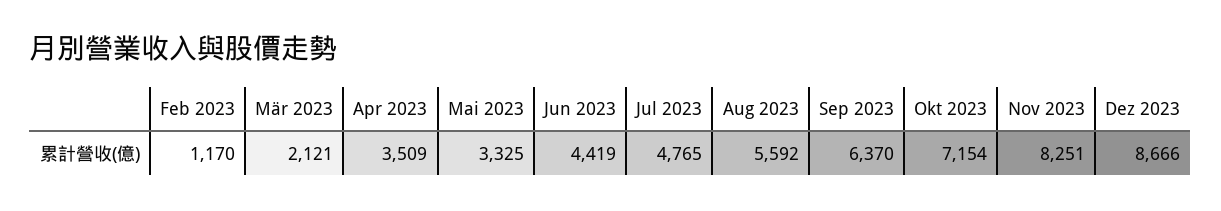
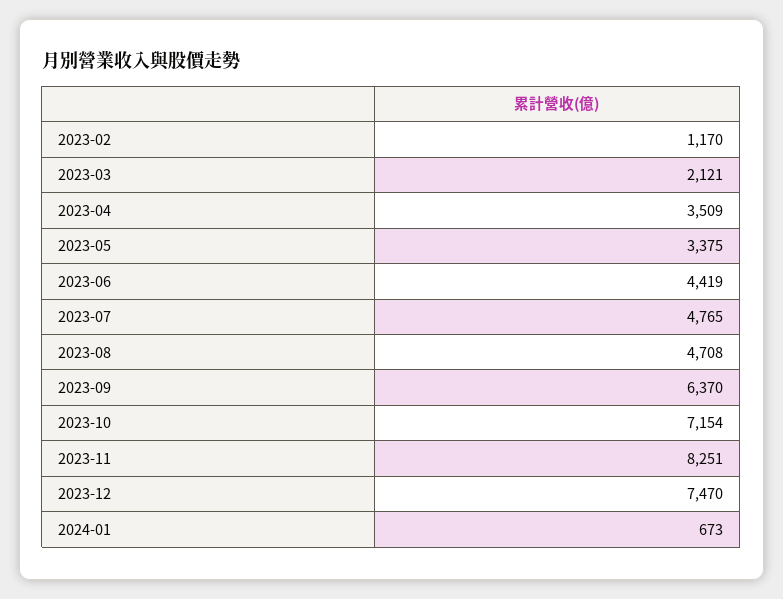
  {
    "Feb 2023": 1170,
    "Mär 2023": 2121,
    "Apr 2023": 3509,
-   "Mai 2023": 3325,
+   "Mai 2023": 3375,
    "Jun 2023": 4419,
    "Jul 2023": 4765,
-   "Aug 2023": 5592,
+   "Aug 2023": 4708,
    "Sep 2023": 6370,
    "Okt 2023": 7154,
    "Nov 2023": 8251,
-   "Dez 2023": 8666
+   "Dez 2023": 7470,
+   "2024-01": 673
  }

